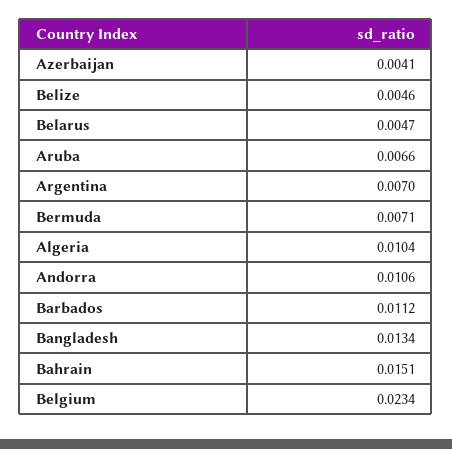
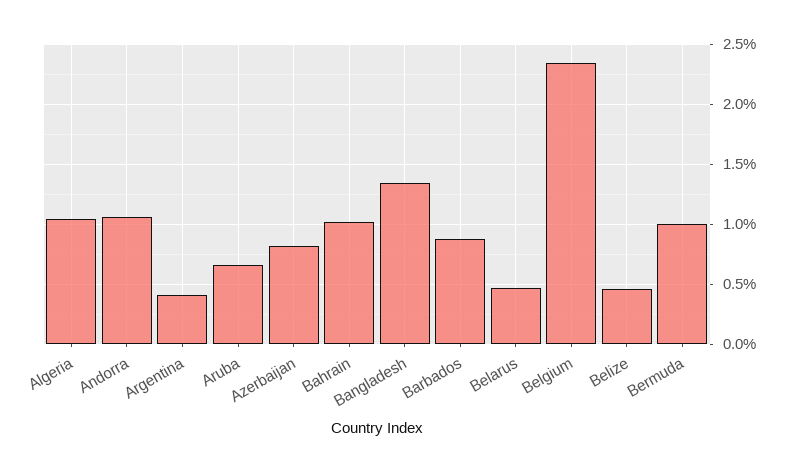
  {
-   "Azerbaijan": 0.0041,
+   "Azerbaijan": 0.008,
    "Belize": 0.0046,
    "Belarus": 0.0047,
    "Aruba": 0.0066,
-   "Argentina": 0.007,
+   "Argentina": 0.004,
-   "Bermuda": 0.0071,
+   "Bermuda": 0.01,
    "Algeria": 0.0104,
    "Andorra": 0.0106,
-   "Barbados": 0.0112,
+   "Barbados": 0.009,
    "Bangladesh": 0.0134,
-   "Bahrain": 0.0151,
+   "Bahrain": 0.01,
    "Belgium": 0.0234
  }

